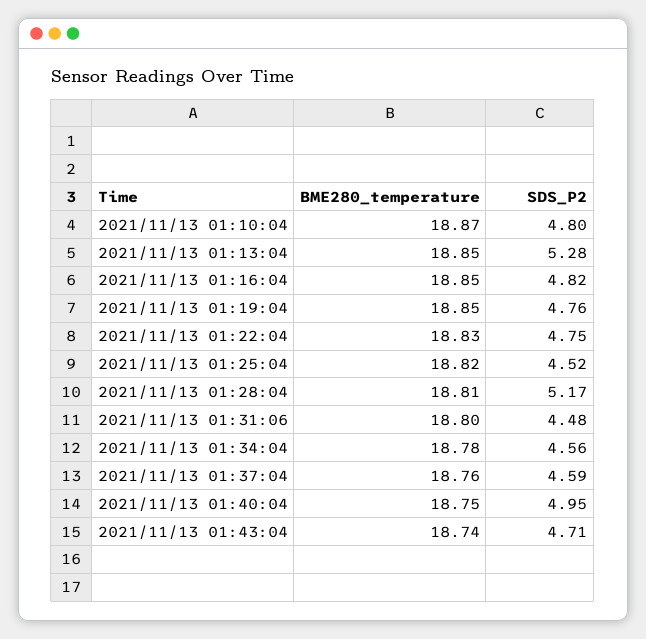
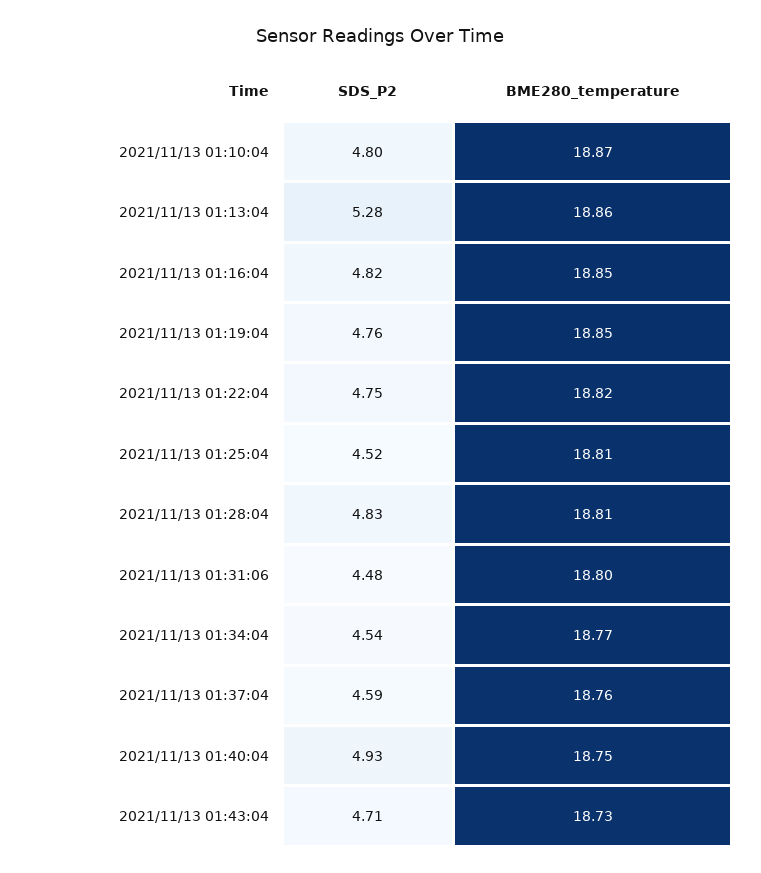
  {
    "BME280_temperature": {
      "2021/11/13 01:10:04": 18.87,
-     "2021/11/13 01:13:04": 18.85,
+     "2021/11/13 01:13:04": 18.86,
      "2021/11/13 01:16:04": 18.85,
      "2021/11/13 01:19:04": 18.85,
-     "2021/11/13 01:22:04": 18.83,
+     "2021/11/13 01:22:04": 18.82,
-     "2021/11/13 01:25:04": 18.82,
+     "2021/11/13 01:25:04": 18.81,
      "2021/11/13 01:28:04": 18.81,
      "2021/11/13 01:31:06": 18.8,
-     "2021/11/13 01:34:04": 18.78,
+     "2021/11/13 01:34:04": 18.77,
      "2021/11/13 01:37:04": 18.76,
      "2021/11/13 01:40:04": 18.75,
-     "2021/11/13 01:43:04": 18.74
+     "2021/11/13 01:43:04": 18.73
    },
    "SDS_P2": {
      "2021/11/13 01:10:04": 4.8,
      "2021/11/13 01:13:04": 5.28,
      "2021/11/13 01:16:04": 4.82,
      "2021/11/13 01:19:04": 4.76,
      "2021/11/13 01:22:04": 4.75,
      "2021/11/13 01:25:04": 4.52,
-     "2021/11/13 01:28:04": 5.17,
+     "2021/11/13 01:28:04": 4.83,
      "2021/11/13 01:31:06": 4.48,
-     "2021/11/13 01:34:04": 4.56,
+     "2021/11/13 01:34:04": 4.54,
      "2021/11/13 01:37:04": 4.59,
-     "2021/11/13 01:40:04": 4.95,
+     "2021/11/13 01:40:04": 4.93,
      "2021/11/13 01:43:04": 4.71
    }
  }

